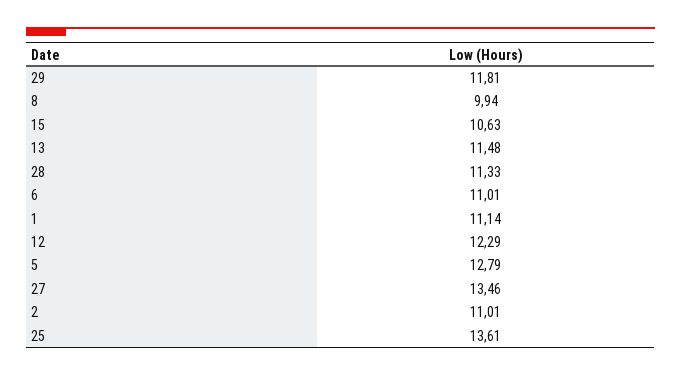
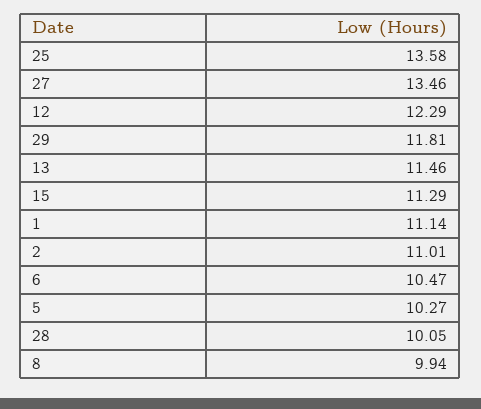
  {
    "29": 11.81,
    "8": 9.94,
-   "15": 10.63,
+   "15": 11.29,
-   "13": 11.48,
+   "13": 11.46,
-   "28": 11.33,
+   "28": 10.05,
-   "6": 11.01,
+   "6": 10.47,
    "1": 11.14,
    "12": 12.29,
-   "5": 12.79,
+   "5": 10.27,
    "27": 13.46,
    "2": 11.01,
-   "25": 13.61
+   "25": 13.58
  }

